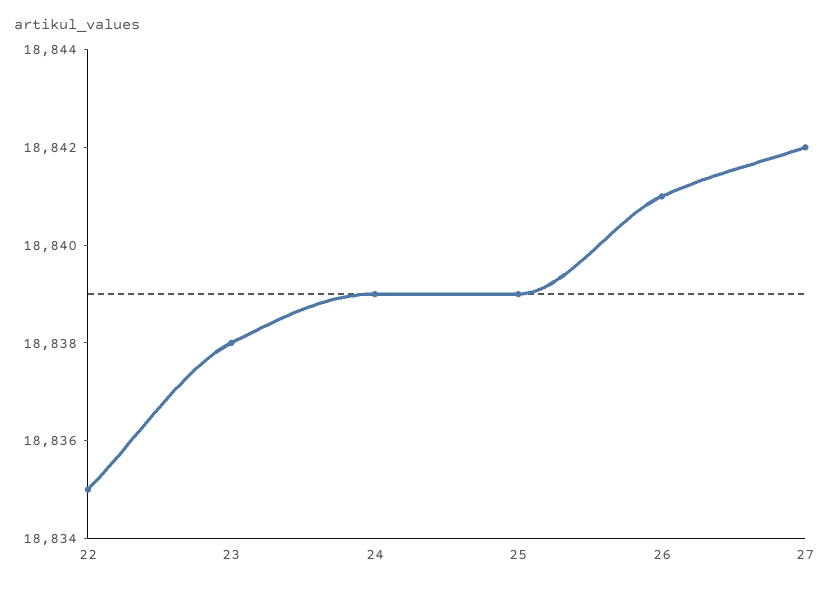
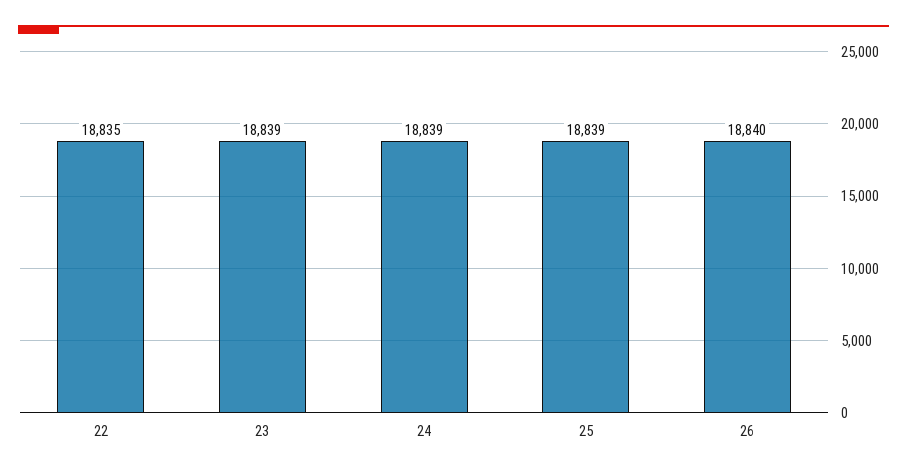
  {
    "22": 18835,
-   "23": 18838,
+   "23": 18839,
    "24": 18839,
    "25": 18839,
-   "26": 18841,
+   "26": 18840
-   "27": 18842
  }

